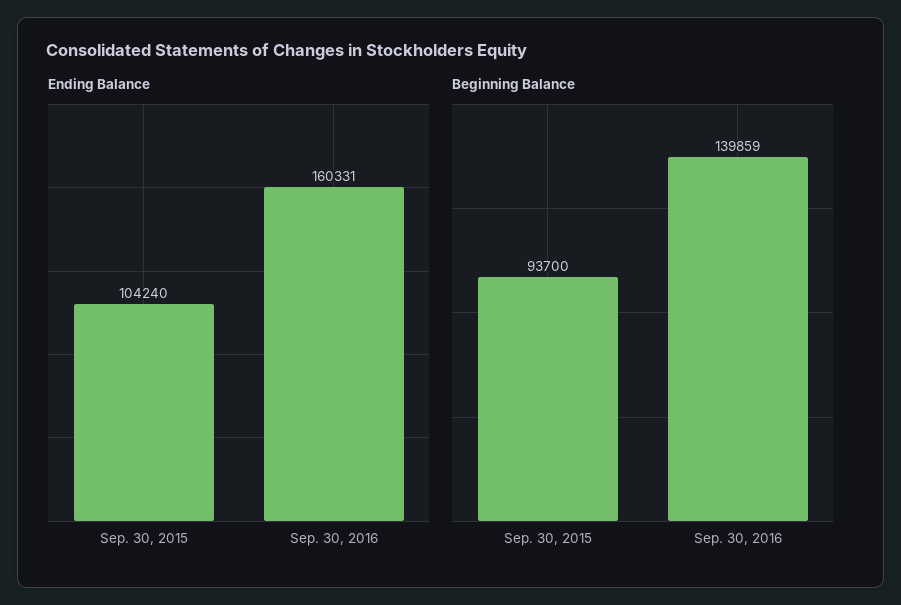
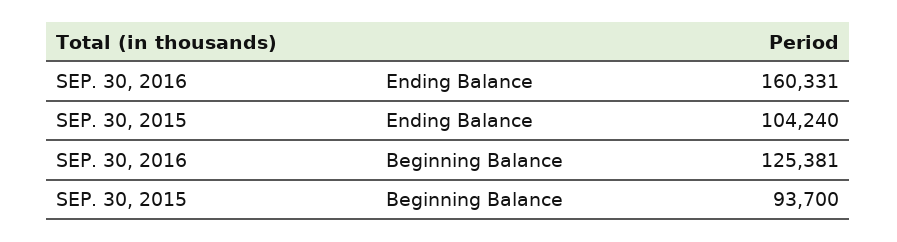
  {
    "Ending Balance": {
      "Sep. 30, 2015": 104240,
      "Sep. 30, 2016": 160331
    },
    "Beginning Balance": {
      "Sep. 30, 2015": 93700,
-     "Sep. 30, 2016": 139859
+     "Sep. 30, 2016": 125381
    }
  }

